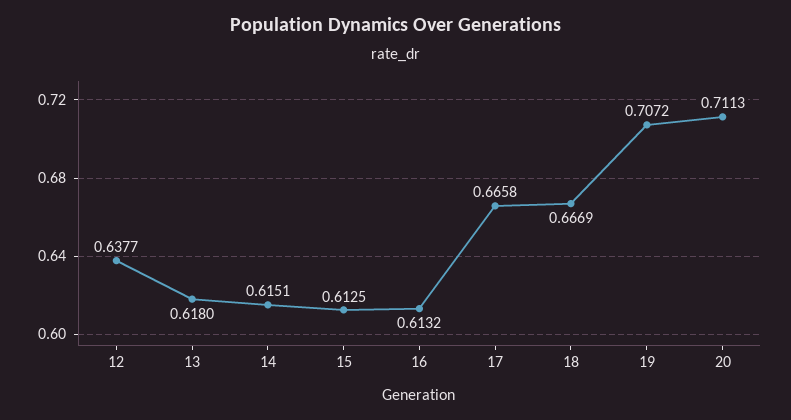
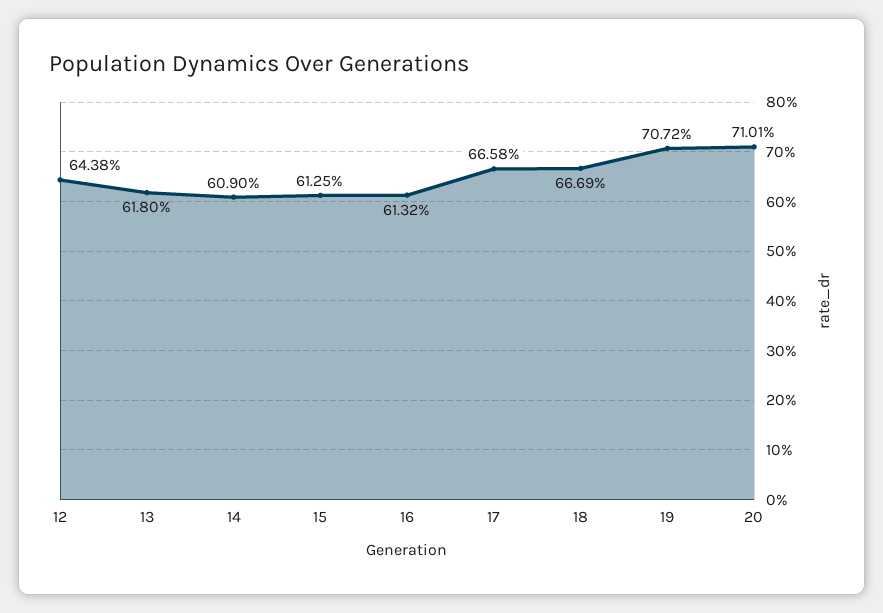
  {
-   "12": 0.6377,
+   "12": 0.6438,
    "13": 0.618,
-   "14": 0.6151,
+   "14": 0.609,
    "15": 0.6125,
    "16": 0.6132,
    "17": 0.6658,
    "18": 0.6669,
    "19": 0.7072,
-   "20": 0.7113
+   "20": 0.7101
  }

